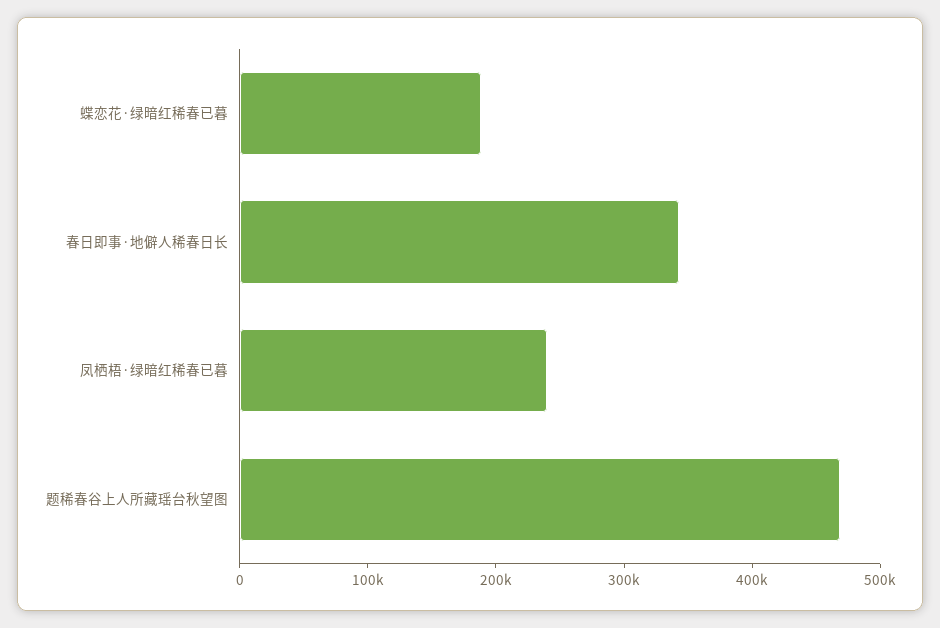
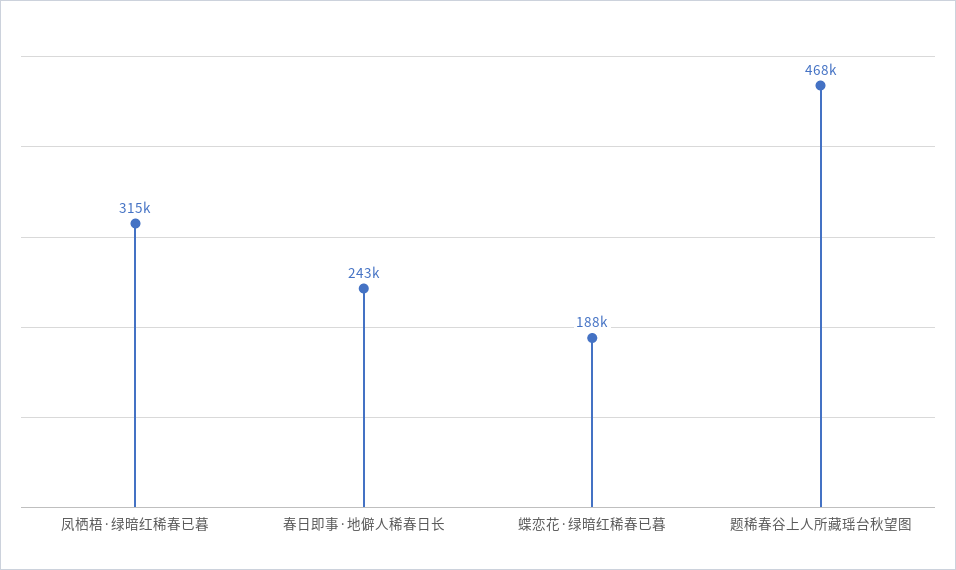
  {
    "蝶恋花·绿暗红稀春已暮": 188000,
-   "春日即事·地僻人稀春日长": 340000,
+   "春日即事·地僻人稀春日长": 243000,
-   "凤栖梧·绿暗红稀春已暮": 240000,
+   "凤栖梧·绿暗红稀春已暮": 315000,
    "题稀春谷上人所藏瑶台秋望图": 468000
  }

